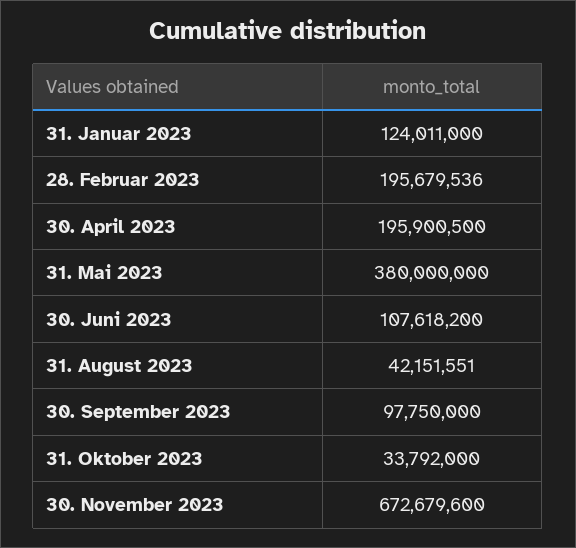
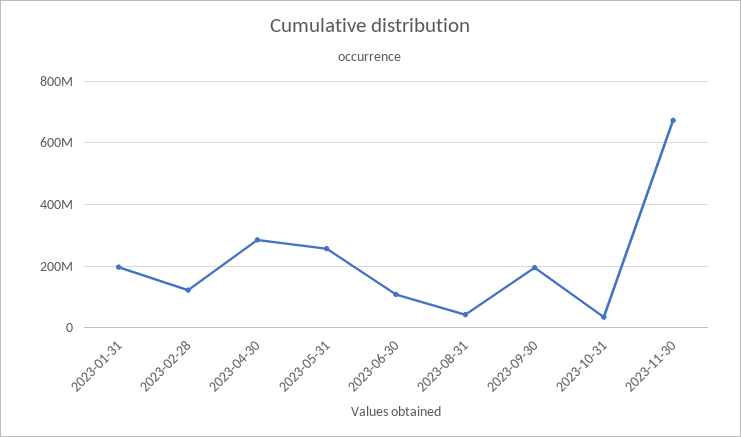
  {
-   "31. Januar 2023": 124011000,
+   "31. Januar 2023": 200000000,
-   "28. Februar 2023": 195679536,
+   "28. Februar 2023": 120000000,
-   "30. April 2023": 195900500,
+   "30. April 2023": 280000000,
-   "31. Mai 2023": 380000000,
+   "31. Mai 2023": 260000000,
    "30. Juni 2023": 107618200,
    "31. August 2023": 42151551,
-   "30. September 2023": 97750000,
+   "30. September 2023": 200000000,
    "31. Oktober 2023": 33792000,
    "30. November 2023": 672679600
  }

